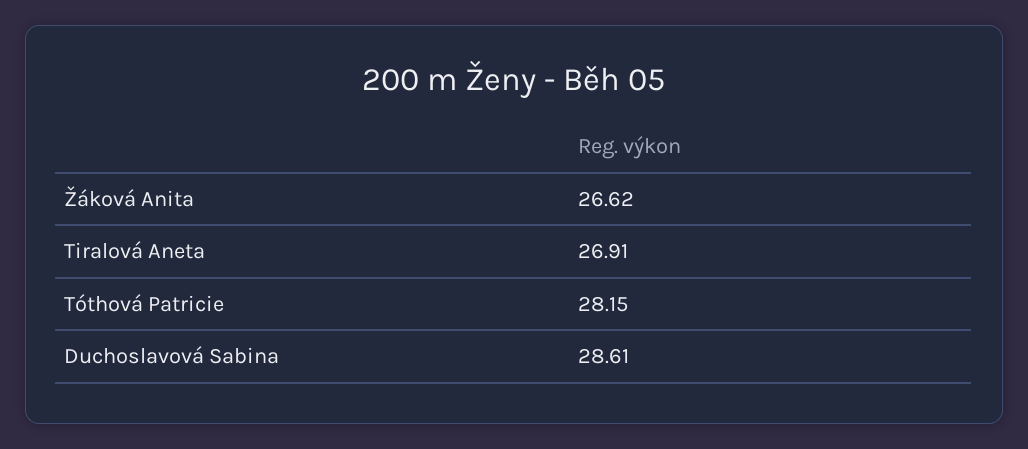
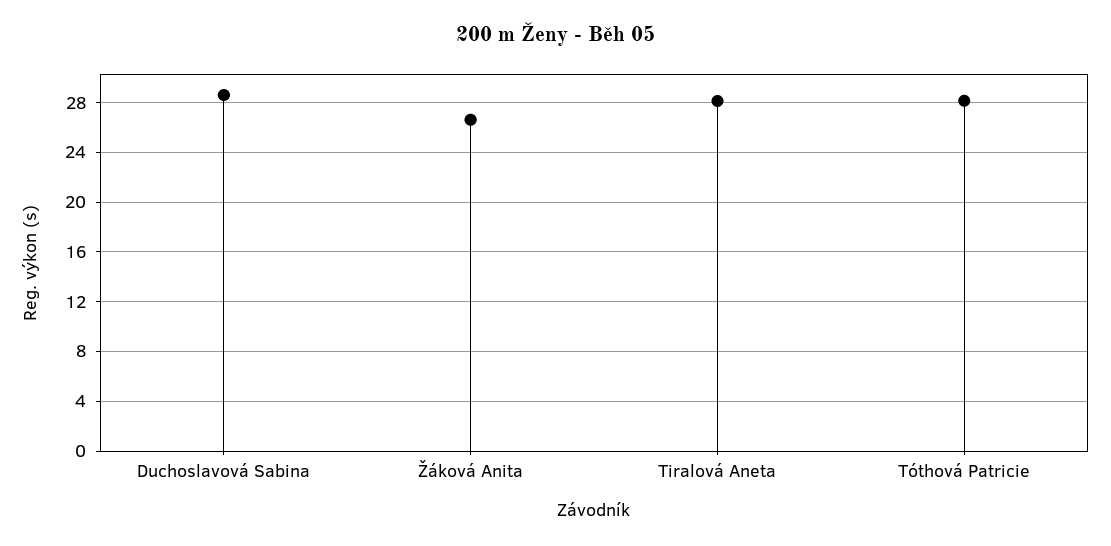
  {
    "Žáková Anita": 26.62,
-   "Tiralová Aneta": 26.91,
+   "Tiralová Aneta": 28,
    "Tóthová Patricie": 28.15,
    "Duchoslavová Sabina": 28.61
  }

